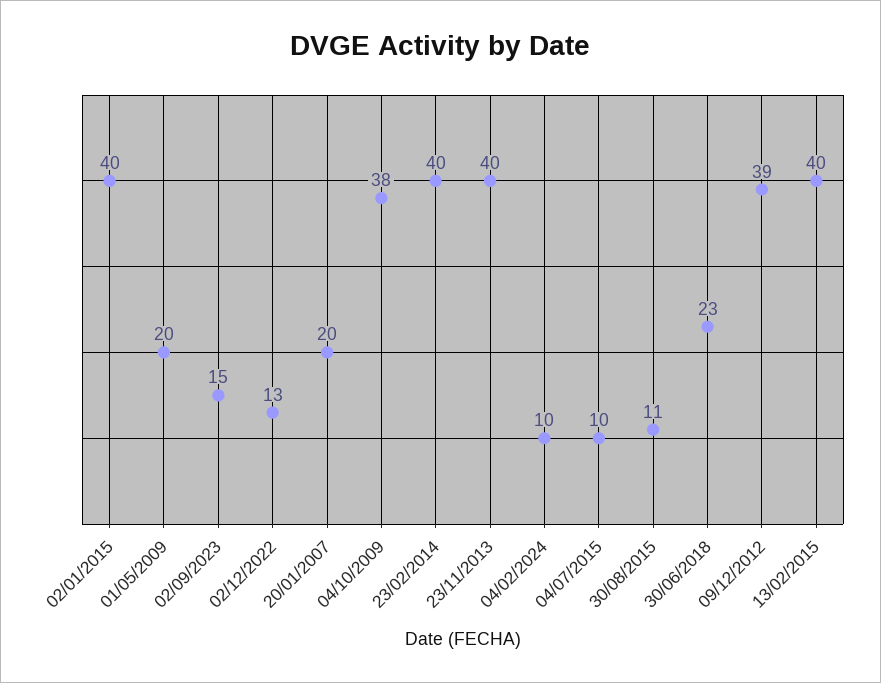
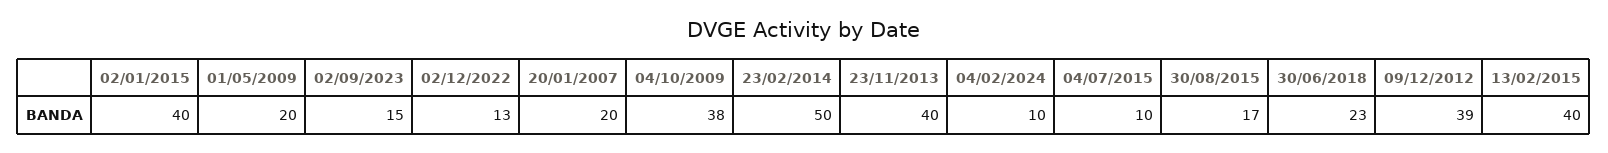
  {
    "02/01/2015": 40,
    "01/05/2009": 20,
    "02/09/2023": 15,
    "02/12/2022": 13,
    "20/01/2007": 20,
    "04/10/2009": 38,
-   "23/02/2014": 40,
+   "23/02/2014": 50,
    "23/11/2013": 40,
    "04/02/2024": 10,
    "04/07/2015": 10,
-   "30/08/2015": 11,
+   "30/08/2015": 17,
    "30/06/2018": 23,
    "09/12/2012": 39,
    "13/02/2015": 40
  }

